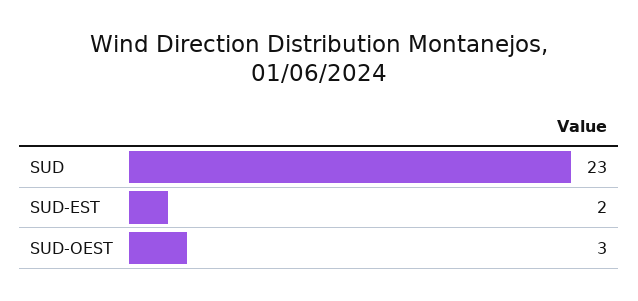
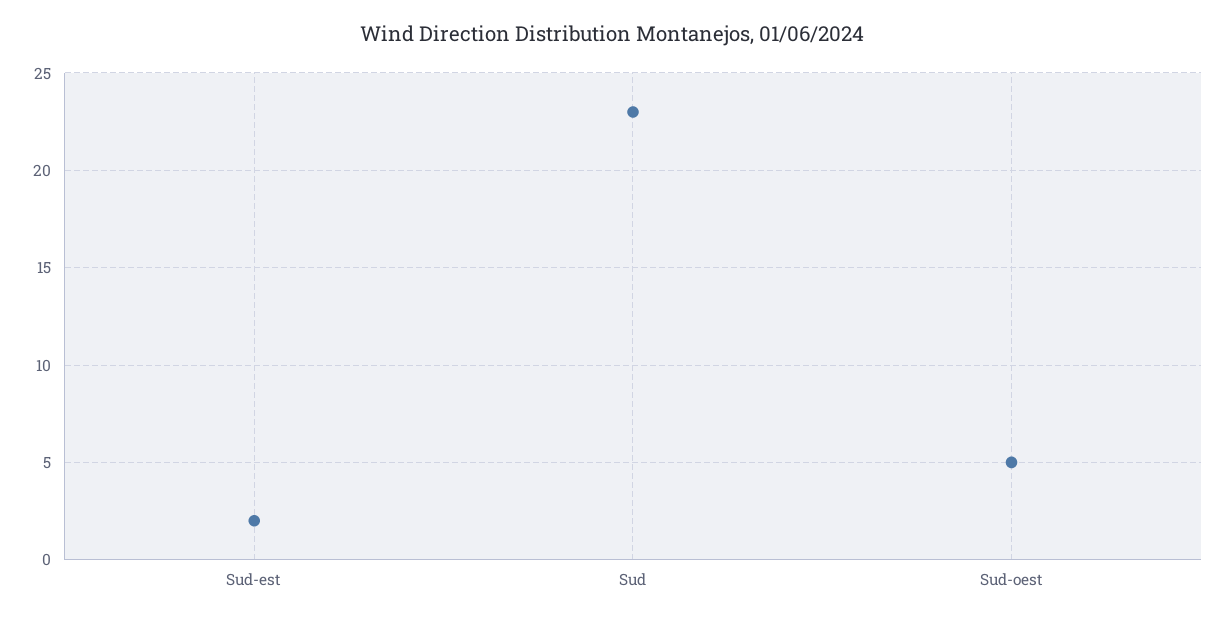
  {
    "SUD": 23,
    "SUD-EST": 2,
-   "SUD-OEST": 3
+   "SUD-OEST": 5
  }

